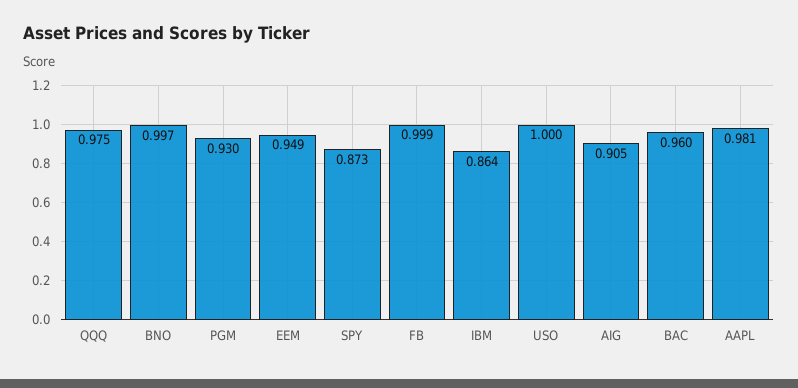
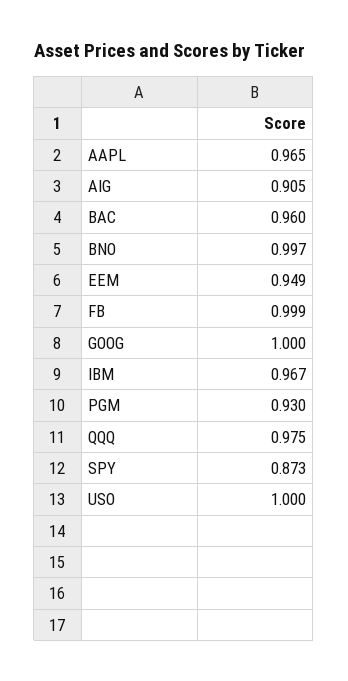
  {
    "QQQ": 0.975,
    "BNO": 0.997,
    "PGM": 0.93,
    "EEM": 0.949,
    "SPY": 0.873,
    "FB": 0.999,
-   "IBM": 0.864,
+   "IBM": 0.967,
    "USO": 1,
    "AIG": 0.905,
    "BAC": 0.96,
-   "AAPL": 0.981
+   "AAPL": 0.965,
+   "GOOG": 1
  }

